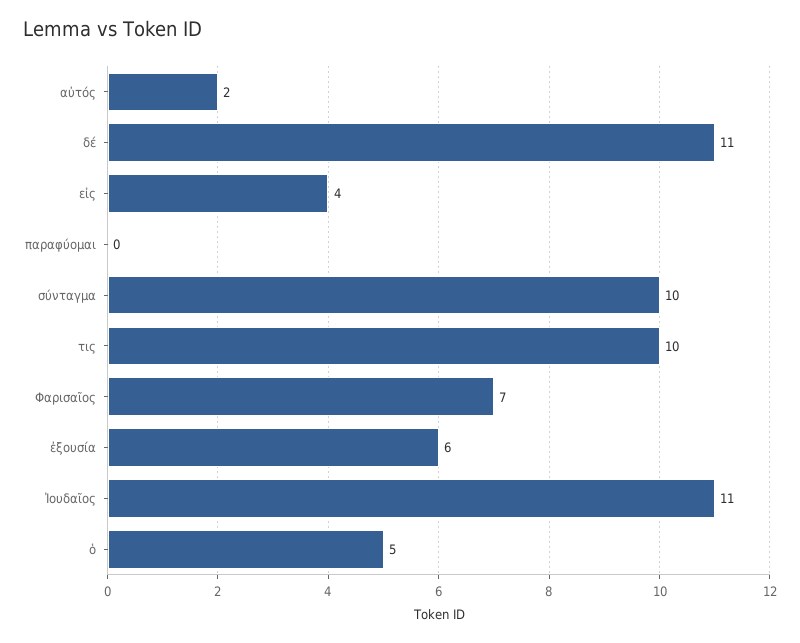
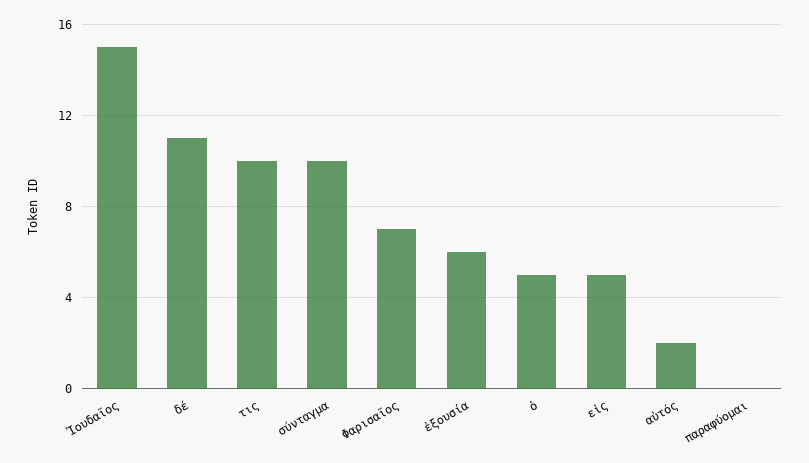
  {
    "αὐτός": 2,
    "δέ": 11,
-   "εἰς": 4,
+   "εἰς": 5,
    "παραφύομαι": 0,
    "σύνταγμα": 10,
    "τις": 10,
    "Φαρισαῖος": 7,
    "ἐξουσία": 6,
-   "Ἰουδαῖος": 11,
+   "Ἰουδαῖος": 15,
    "ὁ": 5
  }

